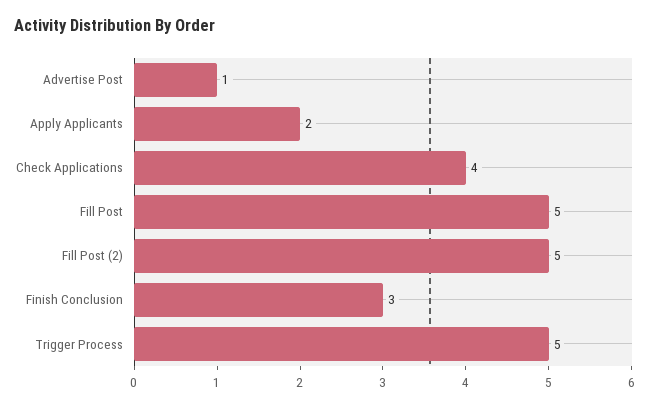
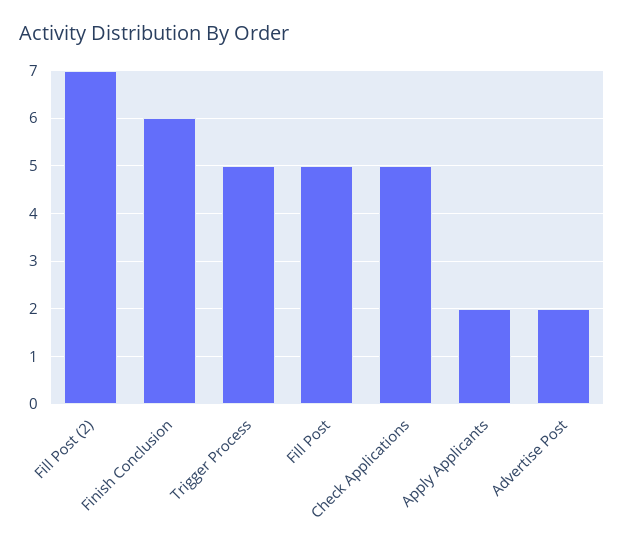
  {
-   "Advertise Post": 1,
+   "Advertise Post": 2,
    "Apply Applicants": 2,
-   "Check Applications": 4,
+   "Check Applications": 5,
    "Fill Post": 5,
-   "Fill Post (2)": 5,
+   "Fill Post (2)": 7,
-   "Finish Conclusion": 3,
+   "Finish Conclusion": 6,
    "Trigger Process": 5
  }

